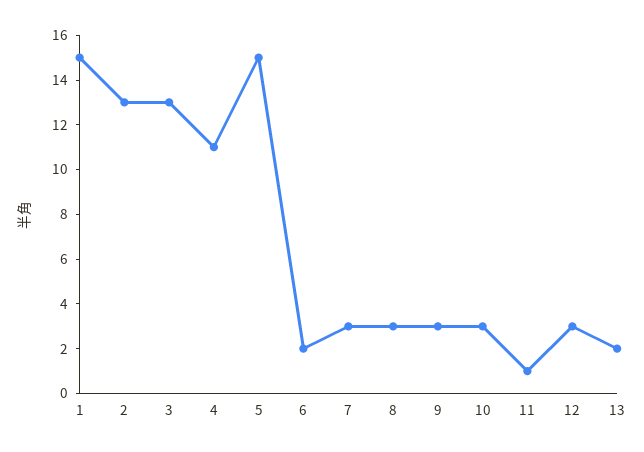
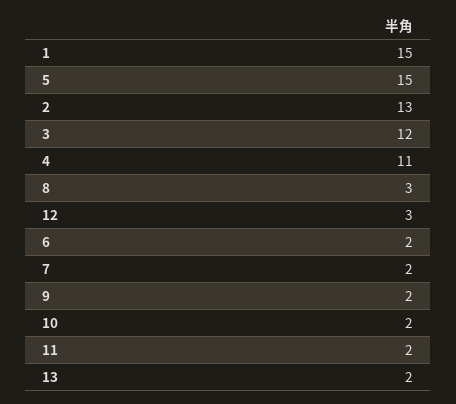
  {
    "1": 15,
    "2": 13,
-   "3": 13,
+   "3": 12,
    "4": 11,
    "5": 15,
    "6": 2,
-   "7": 3,
+   "7": 2,
    "8": 3,
-   "9": 3,
+   "9": 2,
-   "10": 3,
+   "10": 2,
-   "11": 1,
+   "11": 2,
    "12": 3,
    "13": 2
  }

